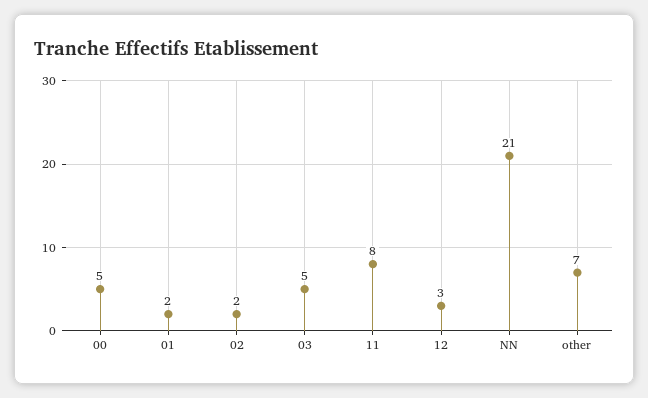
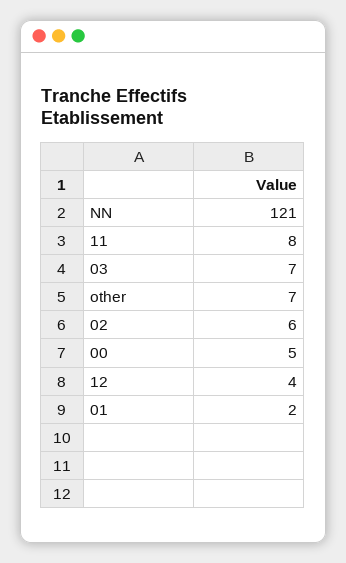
  {
    "00": 5,
    "01": 2,
-   "02": 2,
+   "02": 6,
-   "03": 5,
+   "03": 7,
    "11": 8,
-   "12": 3,
+   "12": 4,
-   "NN": 21,
+   "NN": 121,
    "other": 7
  }

